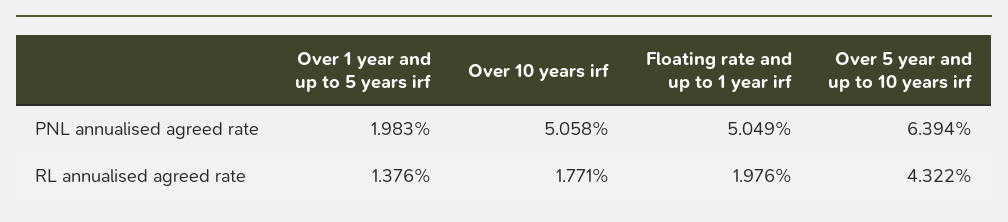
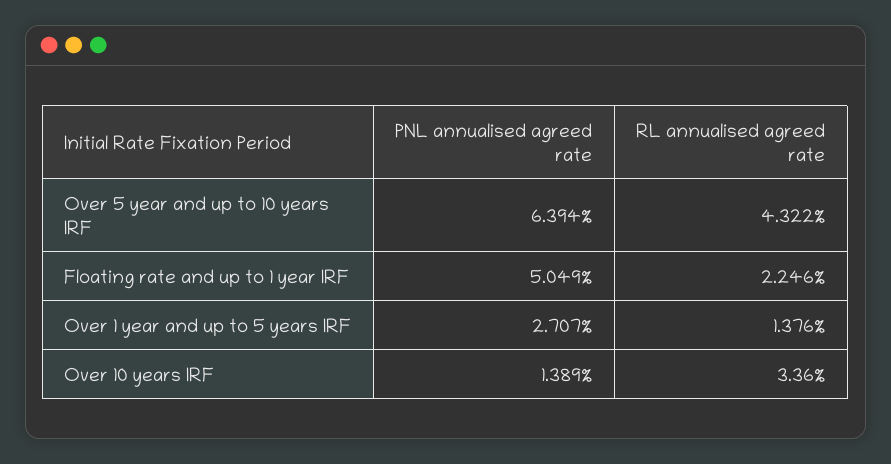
  {
    "Over 1 year and up to 5 years irf": {
-     "PNL annualised agreed rate": 1.983,
+     "PNL annualised agreed rate": 2.707,
      "RL annualised agreed rate": 1.376
    },
    "Over 10 years irf": {
-     "PNL annualised agreed rate": 5.058,
+     "PNL annualised agreed rate": 1.389,
-     "RL annualised agreed rate": 1.771
+     "RL annualised agreed rate": 3.36
    },
    "Floating rate and up to 1 year irf": {
      "PNL annualised agreed rate": 5.049,
-     "RL annualised agreed rate": 1.976
+     "RL annualised agreed rate": 2.246
    },
    "Over 5 year and up to 10 years irf": {
      "PNL annualised agreed rate": 6.394,
      "RL annualised agreed rate": 4.322
    }
  }

